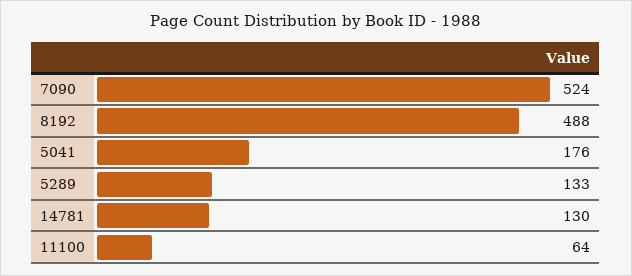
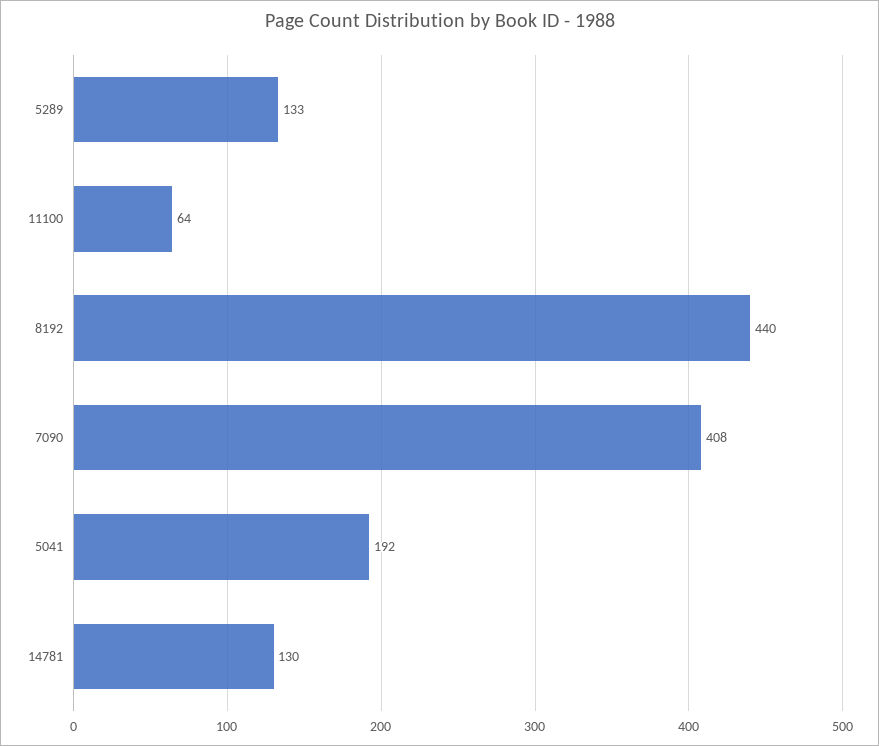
  {
-   "7090": 524,
+   "7090": 408,
-   "8192": 488,
+   "8192": 440,
-   "5041": 176,
+   "5041": 192,
    "5289": 133,
    "14781": 130,
    "11100": 64
  }

